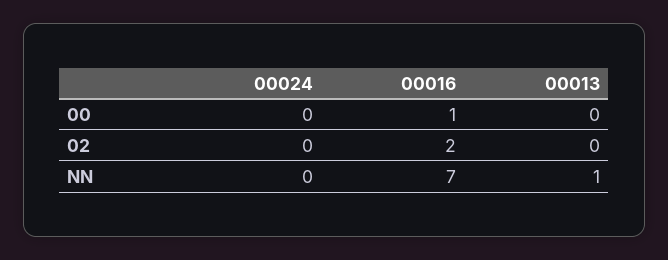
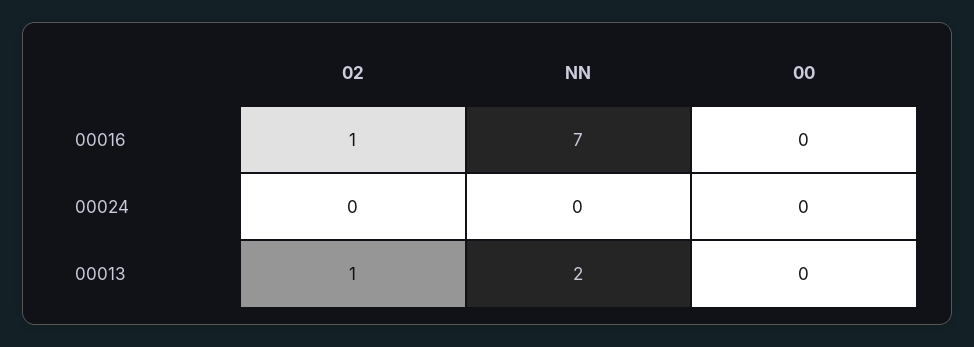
  {
    "00024": {
      "00": 0,
      "02": 0,
      "NN": 0
    },
    "00016": {
-     "00": 1,
+     "00": 0,
-     "02": 2,
+     "02": 1,
      "NN": 7
    },
    "00013": {
      "00": 0,
-     "02": 0,
+     "02": 1,
-     "NN": 1
+     "NN": 2
    }
  }

